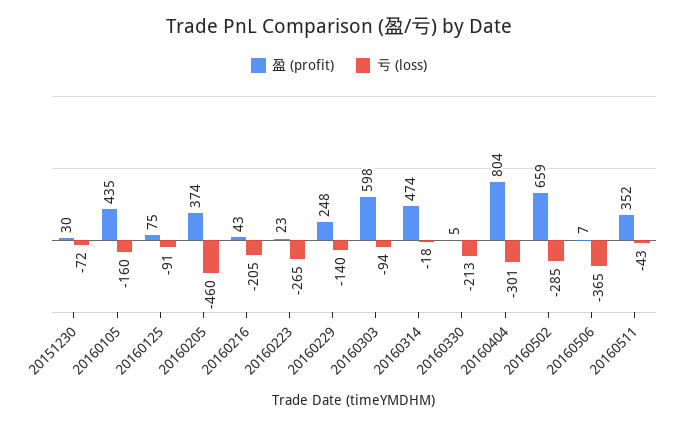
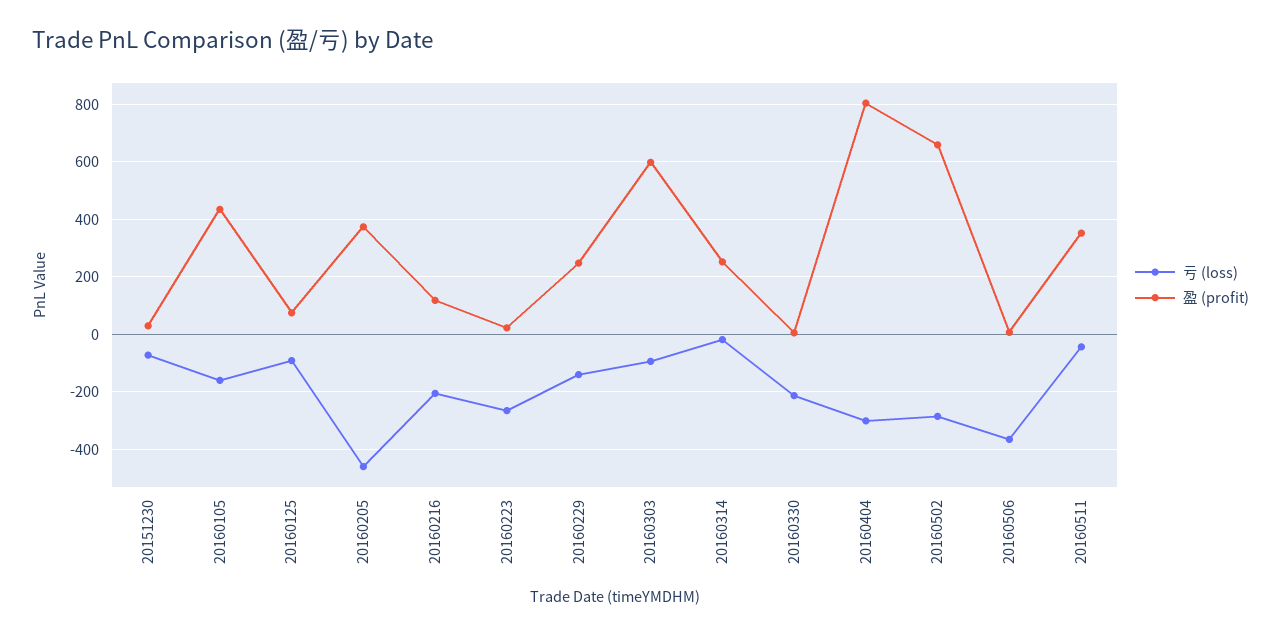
  {
    "盈 (profit)": {
      "20151230": 30,
      "20160105": 435,
      "20160125": 75,
      "20160205": 374,
-     "20160216": 43,
+     "20160216": 125,
      "20160223": 23,
      "20160229": 248,
      "20160303": 598,
-     "20160314": 474,
+     "20160314": 250,
      "20160330": 5,
      "20160404": 804,
      "20160502": 659,
      "20160506": 7,
      "20160511": 352
    },
    "亏 (loss)": {
      "20151230": -72,
      "20160105": -160,
      "20160125": -91,
      "20160205": -460,
      "20160216": -205,
      "20160223": -265,
      "20160229": -140,
      "20160303": -94,
      "20160314": -18,
      "20160330": -213,
      "20160404": -301,
      "20160502": -285,
      "20160506": -365,
      "20160511": -43
    }
  }

